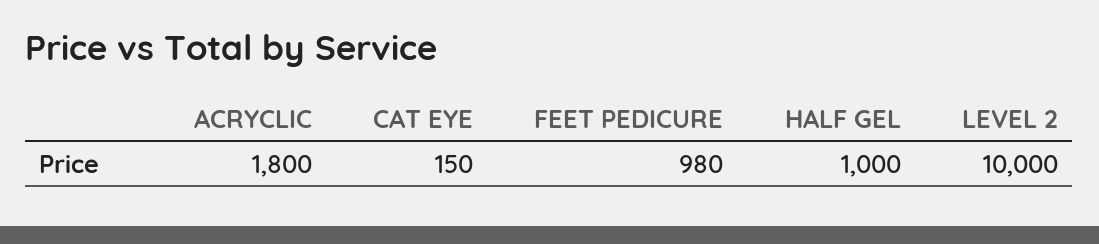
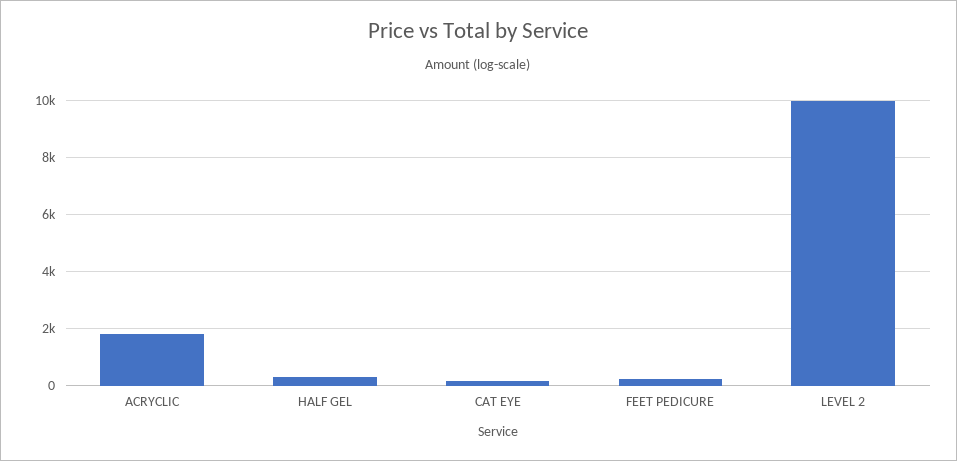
  {
    "ACRYCLIC": 1800,
    "CAT EYE": 150,
-   "FEET PEDICURE": 980,
+   "FEET PEDICURE": 250,
-   "HALF GEL": 1000,
+   "HALF GEL": 250,
    "LEVEL 2": 10000
  }

